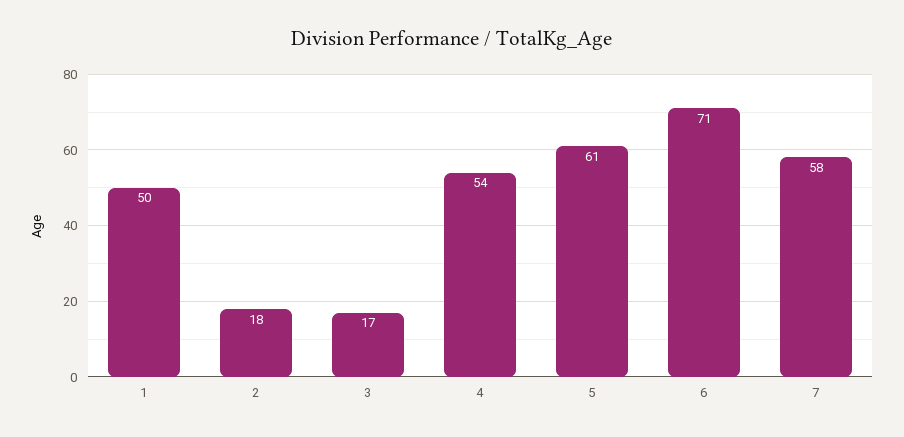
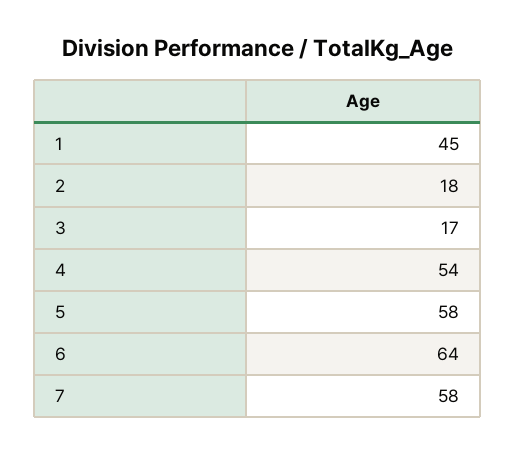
  {
-   "1": 50,
+   "1": 45,
    "2": 18,
    "3": 17,
    "4": 54,
-   "5": 61,
+   "5": 58,
-   "6": 71,
+   "6": 64,
    "7": 58
  }

